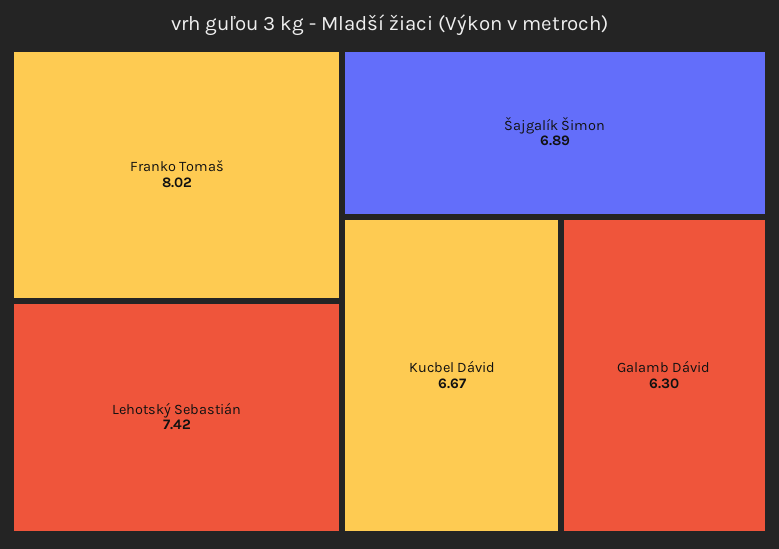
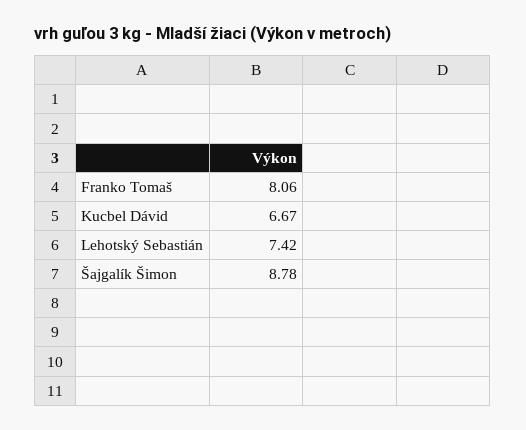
  {
-   "Franko Tomaš": 8.02,
+   "Franko Tomaš": 8.06,
    "Lehotský Sebastián": 7.42,
-   "Šajgalík Šimon": 6.89,
+   "Šajgalík Šimon": 8.78,
-   "Kucbel Dávid": 6.67,
+   "Kucbel Dávid": 6.67
-   "Galamb Dávid": 6.3
  }

